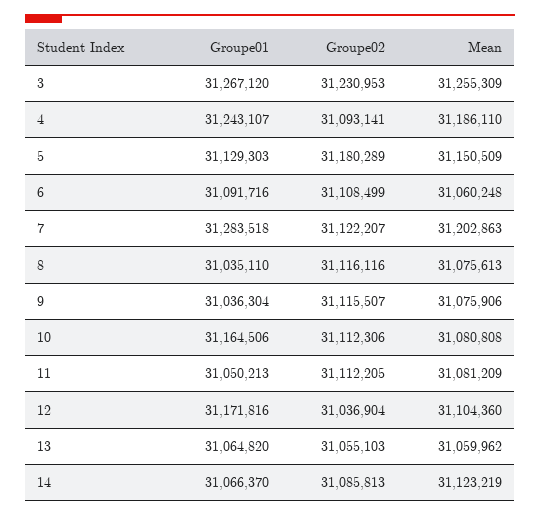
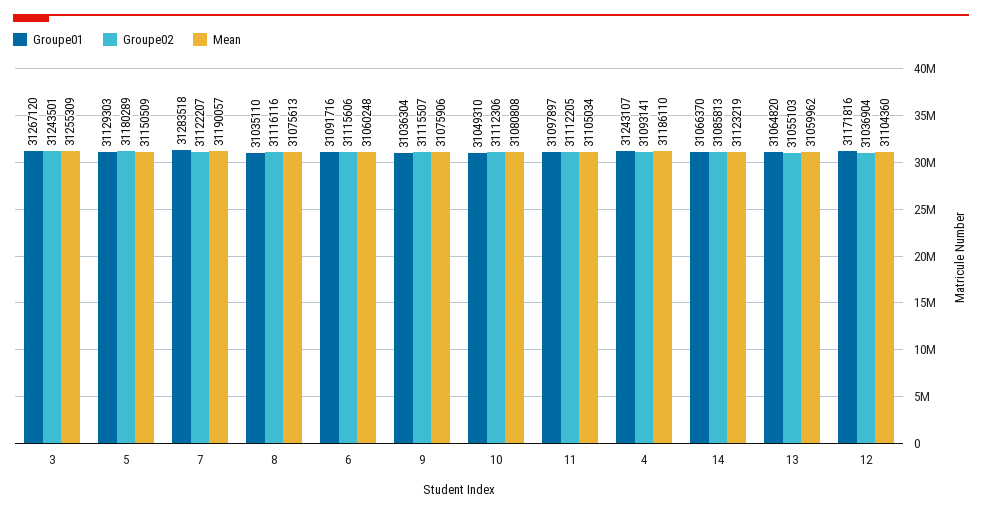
  {
    "Groupe01": {
      "3": 31267120,
      "4": 31243107,
      "5": 31129303,
      "6": 31091716,
      "7": 31283518,
      "8": 31035110,
      "9": 31036304,
-     "10": 31164506,
+     "10": 31049310,
-     "11": 31050213,
+     "11": 31097897,
      "12": 31171816,
      "13": 31064820,
      "14": 31066370
    },
    "Groupe02": {
-     "3": 31230953,
+     "3": 31243501,
      "4": 31093141,
      "5": 31180289,
-     "6": 31108499,
+     "6": 31115606,
      "7": 31122207,
      "8": 31116116,
      "9": 31115507,
      "10": 31112306,
      "11": 31112205,
      "12": 31036904,
      "13": 31055103,
      "14": 31085813
    },
    "Mean": {
      "3": 31255309,
      "4": 31186110,
      "5": 31150509,
      "6": 31060248,
-     "7": 31202863,
+     "7": 31190057,
      "8": 31075613,
      "9": 31075906,
      "10": 31080808,
-     "11": 31081209,
+     "11": 31105034,
      "12": 31104360,
      "13": 31059962,
      "14": 31123219
    }
  }

